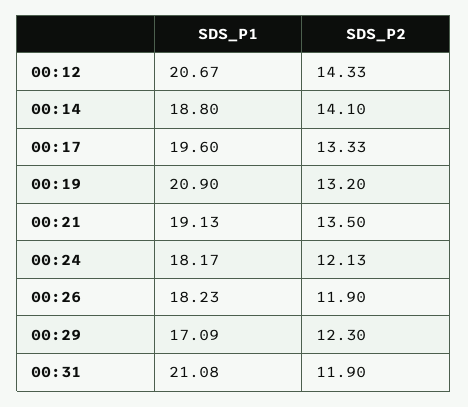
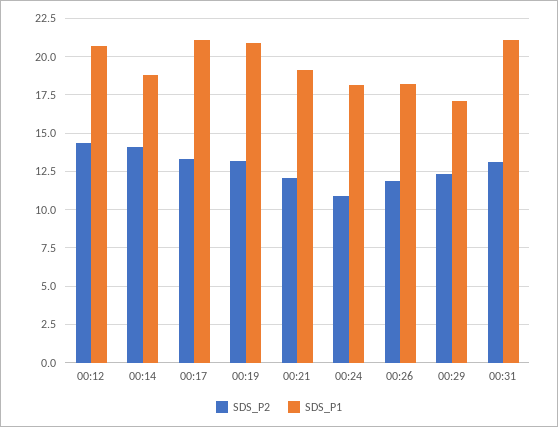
  {
    "SDS_P1": {
      "00:12": 20.67,
      "00:14": 18.8,
-     "00:17": 19.6,
+     "00:17": 21,
      "00:19": 20.9,
      "00:21": 19.13,
      "00:24": 18.17,
      "00:26": 18.23,
      "00:29": 17.09,
      "00:31": 21.08
    },
    "SDS_P2": {
      "00:12": 14.33,
      "00:14": 14.1,
      "00:17": 13.33,
      "00:19": 13.2,
-     "00:21": 13.5,
+     "00:21": 12,
-     "00:24": 12.13,
+     "00:24": 11,
      "00:26": 11.9,
      "00:29": 12.3,
-     "00:31": 11.9
+     "00:31": 13
    }
  }

